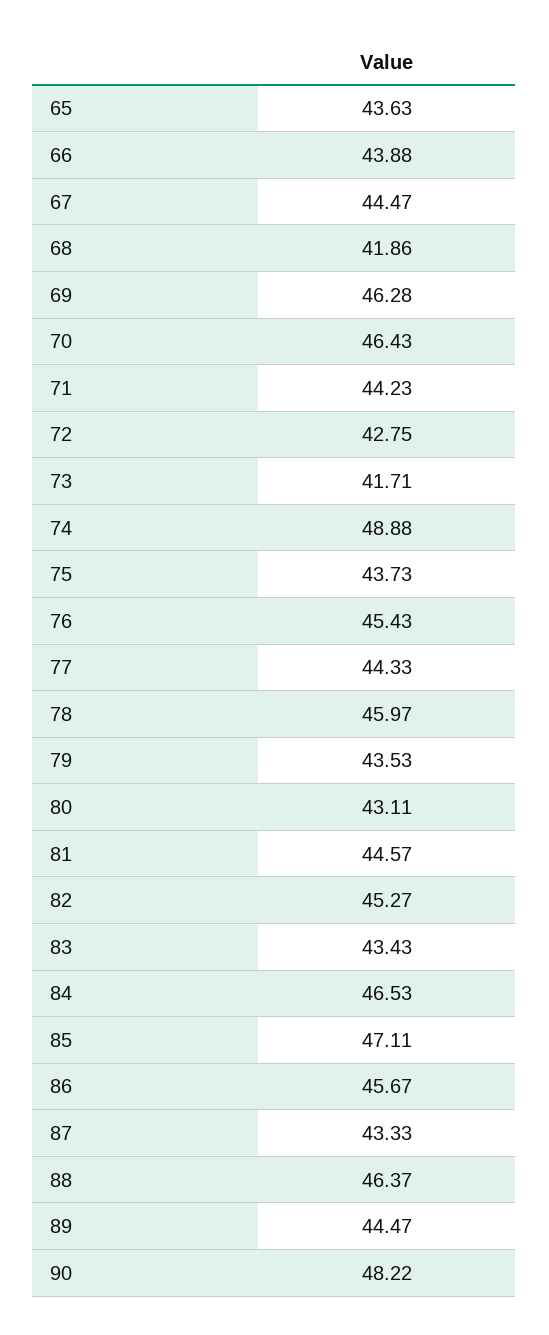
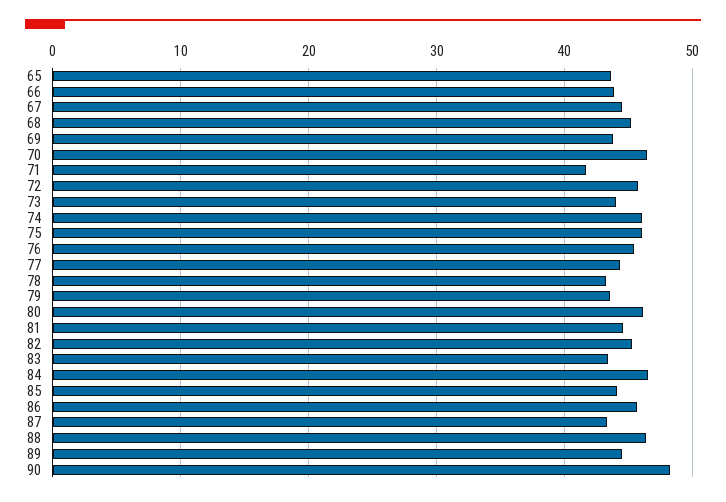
  {
    "65": 43.63,
    "66": 43.88,
    "67": 44.47,
-   "68": 41.86,
+   "68": 45,
-   "69": 46.28,
+   "69": 44,
    "70": 46.43,
-   "71": 44.23,
+   "71": 42,
-   "72": 42.75,
+   "72": 46,
-   "73": 41.71,
+   "73": 44,
-   "74": 48.88,
+   "74": 46,
-   "75": 43.73,
+   "75": 46,
    "76": 45.43,
    "77": 44.33,
-   "78": 45.97,
+   "78": 43,
    "79": 43.53,
-   "80": 43.11,
+   "80": 46,
    "81": 44.57,
    "82": 45.27,
    "83": 43.43,
    "84": 46.53,
-   "85": 47.11,
+   "85": 44,
    "86": 45.67,
    "87": 43.33,
    "88": 46.37,
    "89": 44.47,
    "90": 48.22
  }

